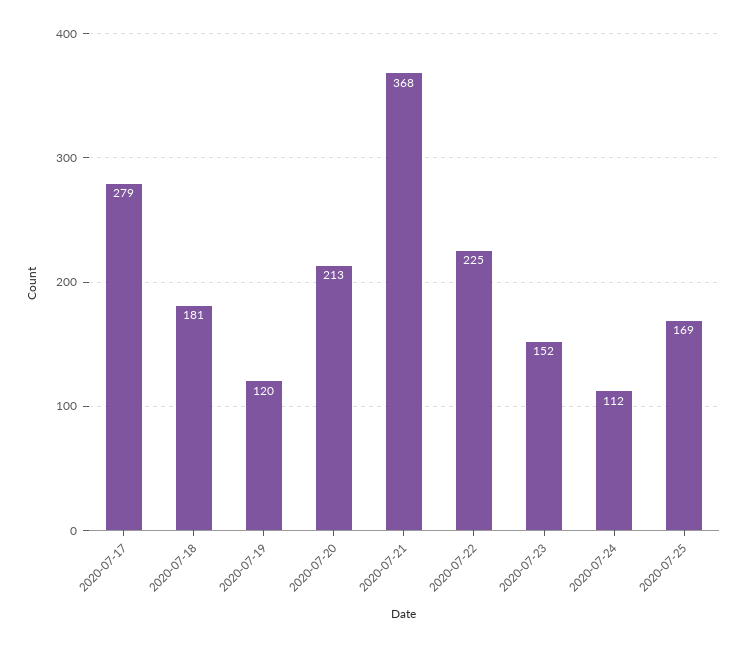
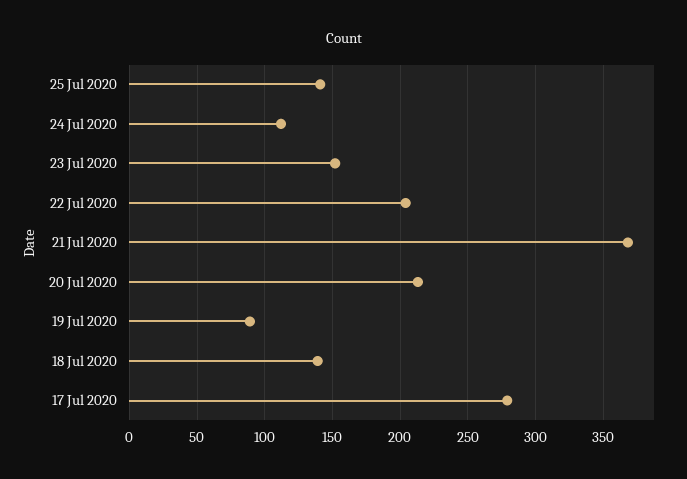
  {
    "2020-07-17": 279,
-   "2020-07-18": 181,
+   "2020-07-18": 140,
-   "2020-07-19": 120,
+   "2020-07-19": 90,
    "2020-07-20": 213,
    "2020-07-21": 368,
-   "2020-07-22": 225,
+   "2020-07-22": 205,
    "2020-07-23": 152,
    "2020-07-24": 112,
-   "2020-07-25": 169
+   "2020-07-25": 140
  }

